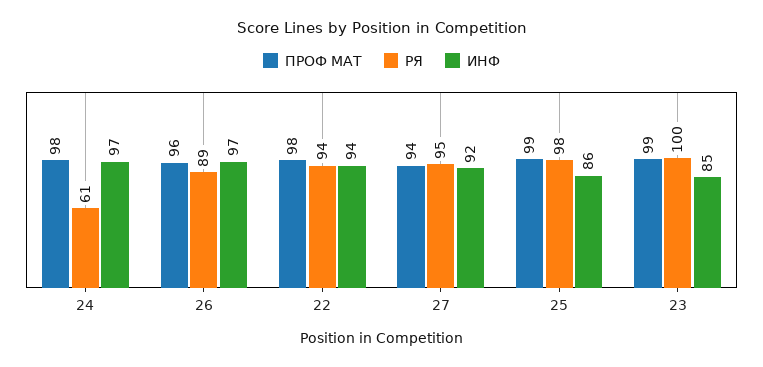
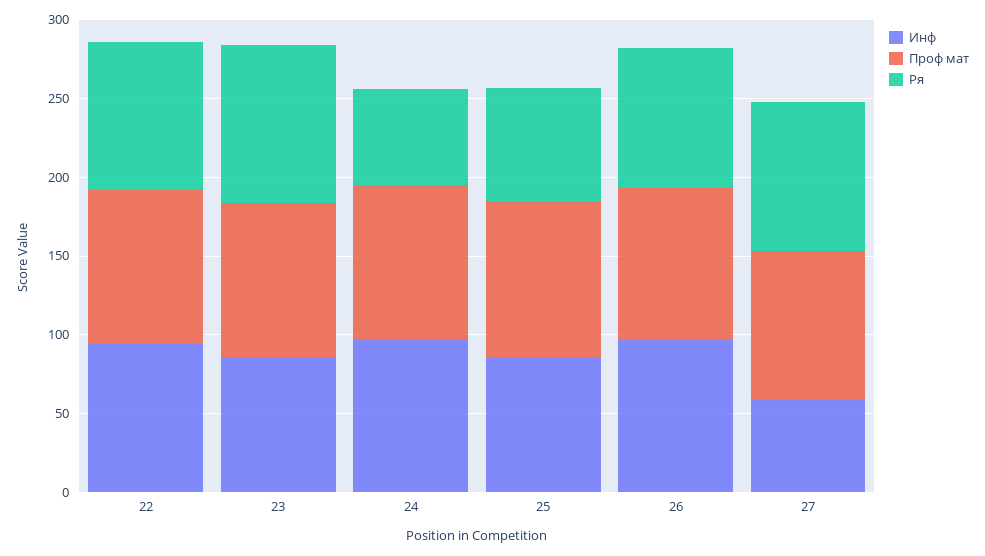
  {
    "ПРОФ МАТ": {
      "24": 98,
      "26": 96,
      "22": 98,
      "27": 94,
      "25": 99,
      "23": 99
    },
    "РЯ": {
      "24": 61,
      "26": 89,
      "22": 94,
      "27": 95,
-     "25": 98,
+     "25": 70,
      "23": 100
    },
    "ИНФ": {
      "24": 97,
      "26": 97,
      "22": 94,
-     "27": 92,
+     "27": 60,
      "25": 86,
      "23": 85
    }
  }

